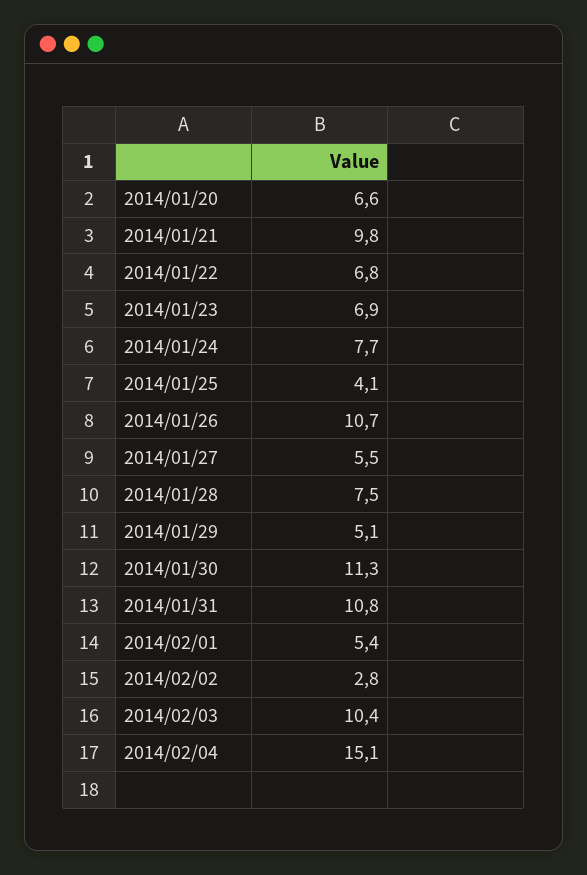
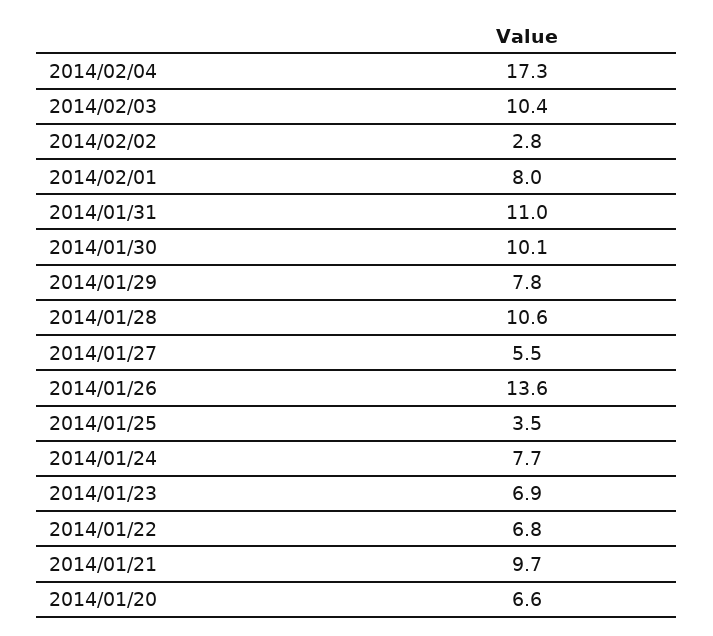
  {
    "2014/01/20": 6.6,
-   "2014/01/21": 9.8,
+   "2014/01/21": 9.7,
    "2014/01/22": 6.8,
    "2014/01/23": 6.9,
    "2014/01/24": 7.7,
-   "2014/01/25": 4.1,
+   "2014/01/25": 3.5,
-   "2014/01/26": 10.7,
+   "2014/01/26": 13.6,
    "2014/01/27": 5.5,
-   "2014/01/28": 7.5,
+   "2014/01/28": 10.6,
-   "2014/01/29": 5.1,
+   "2014/01/29": 7.8,
-   "2014/01/30": 11.3,
+   "2014/01/30": 10.1,
-   "2014/01/31": 10.8,
+   "2014/01/31": 11,
-   "2014/02/01": 5.4,
+   "2014/02/01": 8,
    "2014/02/02": 2.8,
    "2014/02/03": 10.4,
-   "2014/02/04": 15.1
+   "2014/02/04": 17.3
  }

